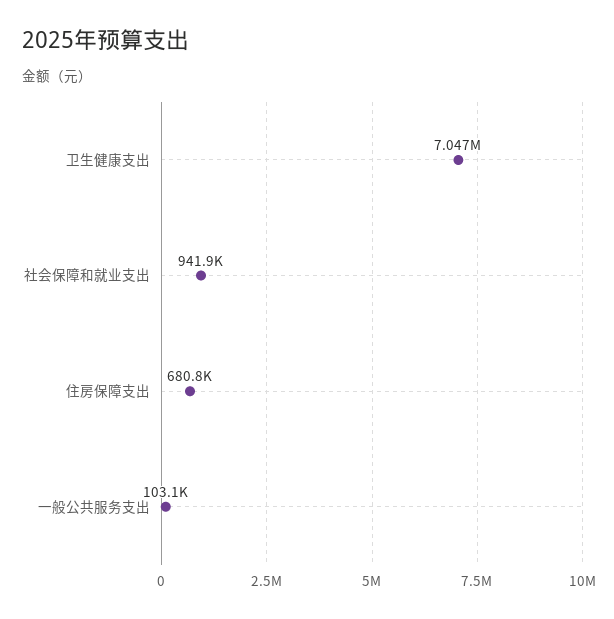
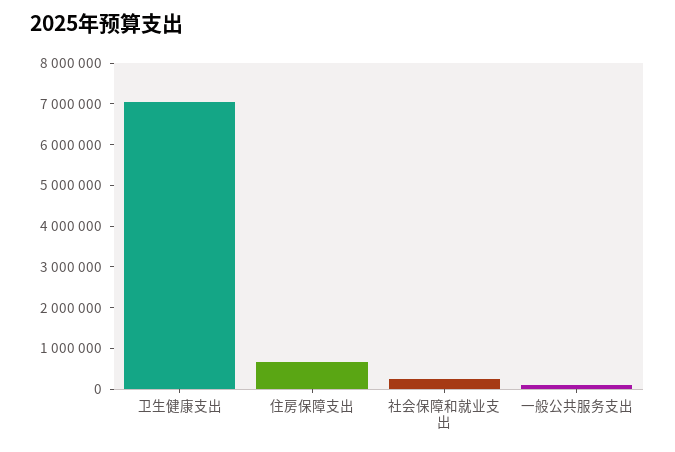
  {
    "卫生健康支出": 7047000,
-   "社会保障和就业支出": 941900,
+   "社会保障和就业支出": 200000,
    "住房保障支出": 680800,
    "一般公共服务支出": 103100
  }

